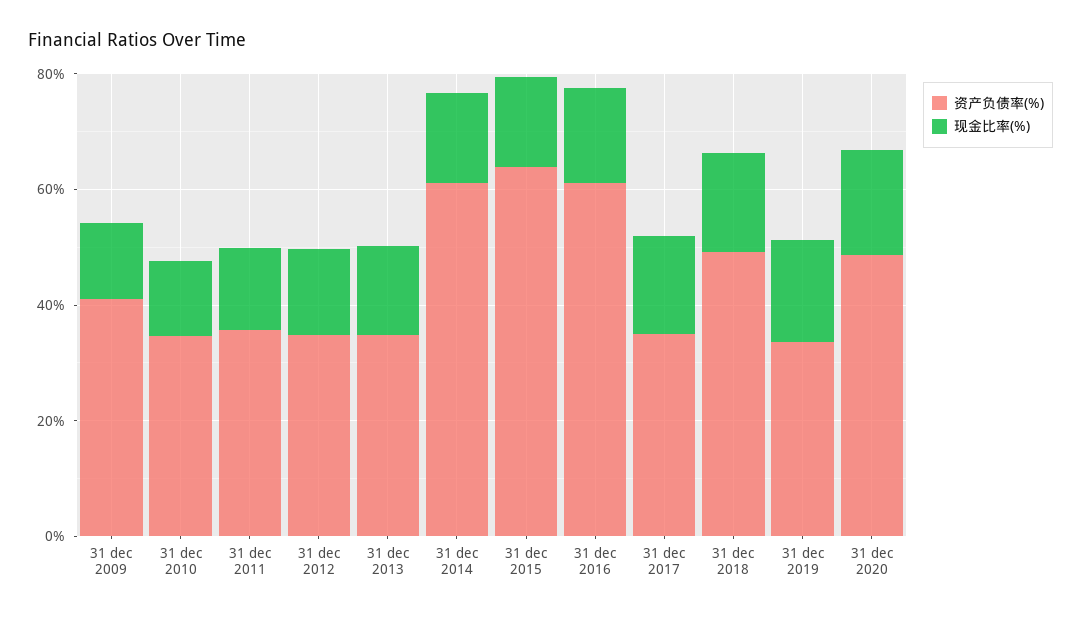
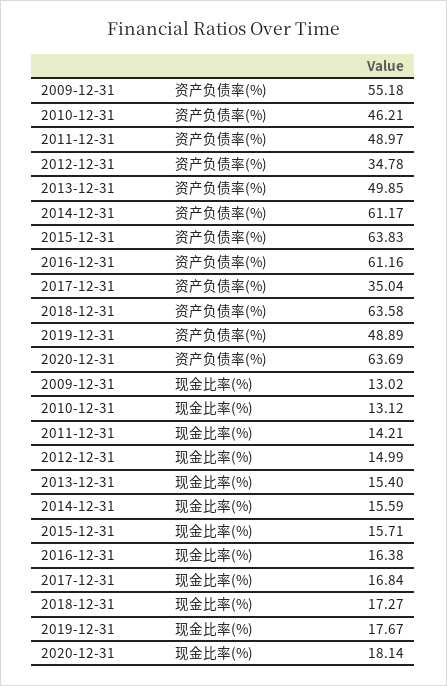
  {
    "资产负债率(%)": {
-     "31 dec 2009": 40,
+     "31 dec 2009": 55.18,
-     "31 dec 2010": 35,
+     "31 dec 2010": 46.21,
-     "31 dec 2011": 35,
+     "31 dec 2011": 48.97,
      "31 dec 2012": 34.78,
-     "31 dec 2013": 35,
+     "31 dec 2013": 49.85,
      "31 dec 2014": 61.17,
      "31 dec 2015": 63.83,
      "31 dec 2016": 61.16,
      "31 dec 2017": 35.04,
-     "31 dec 2018": 50,
+     "31 dec 2018": 63.58,
-     "31 dec 2019": 35,
+     "31 dec 2019": 48.89,
-     "31 dec 2020": 50
+     "31 dec 2020": 63.69
    },
    "现金比率(%)": {
      "31 dec 2009": 13.02,
      "31 dec 2010": 13.12,
      "31 dec 2011": 14.21,
      "31 dec 2012": 14.99,
      "31 dec 2013": 15.4,
      "31 dec 2014": 15.59,
      "31 dec 2015": 15.71,
      "31 dec 2016": 16.38,
      "31 dec 2017": 16.84,
      "31 dec 2018": 17.27,
      "31 dec 2019": 17.67,
      "31 dec 2020": 18.14
    }
  }

